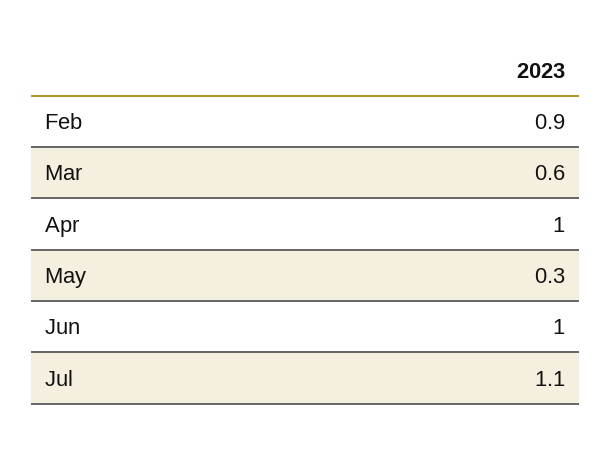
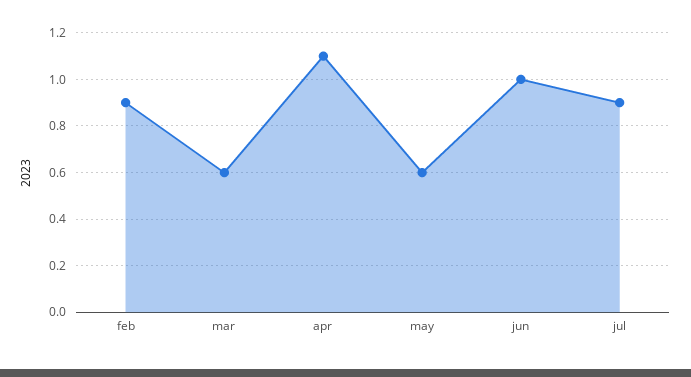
  {
    "Feb": 0.9,
    "Mar": 0.6,
-   "Apr": 1,
+   "Apr": 1.1,
-   "May": 0.3,
+   "May": 0.6,
    "Jun": 1,
-   "Jul": 1.1
+   "Jul": 0.9
  }

